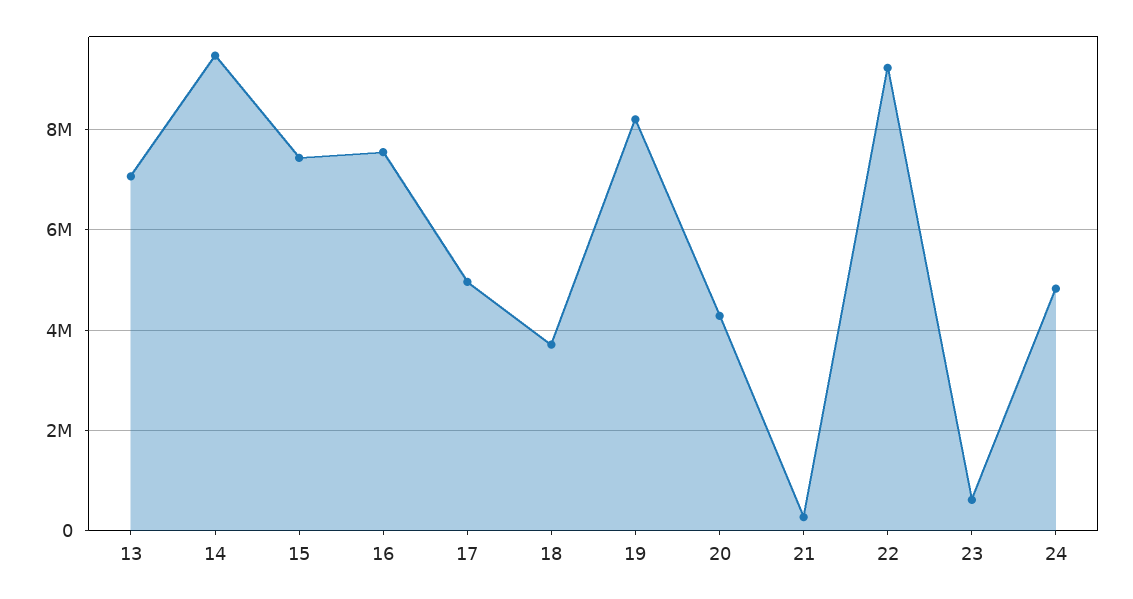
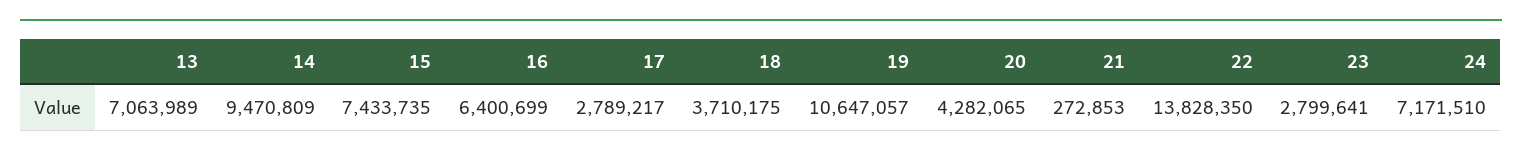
  {
    "13": 7063989,
    "14": 9470809,
    "15": 7433735,
-   "16": 7600000,
+   "16": 6400699,
-   "17": 5000000,
+   "17": 2789217,
    "18": 3710175,
-   "19": 8200000,
+   "19": 10647057,
    "20": 4282065,
    "21": 272853,
-   "22": 9200000,
+   "22": 13828350,
-   "23": 600000,
+   "23": 2799641,
-   "24": 4800000
+   "24": 7171510
  }

